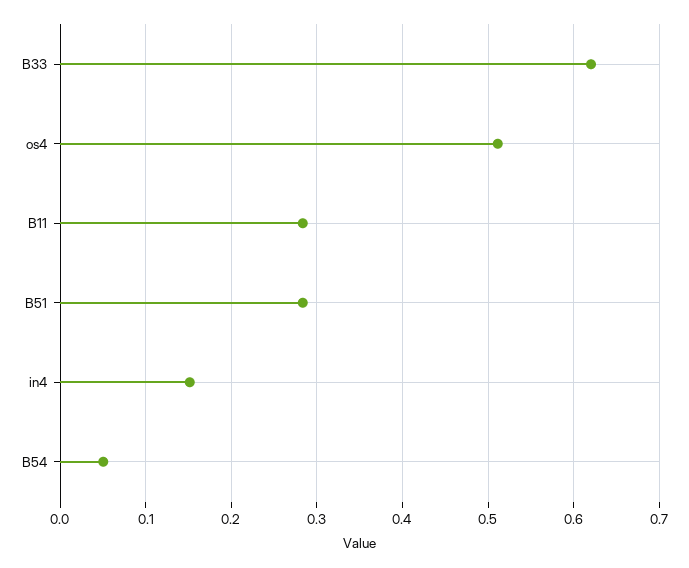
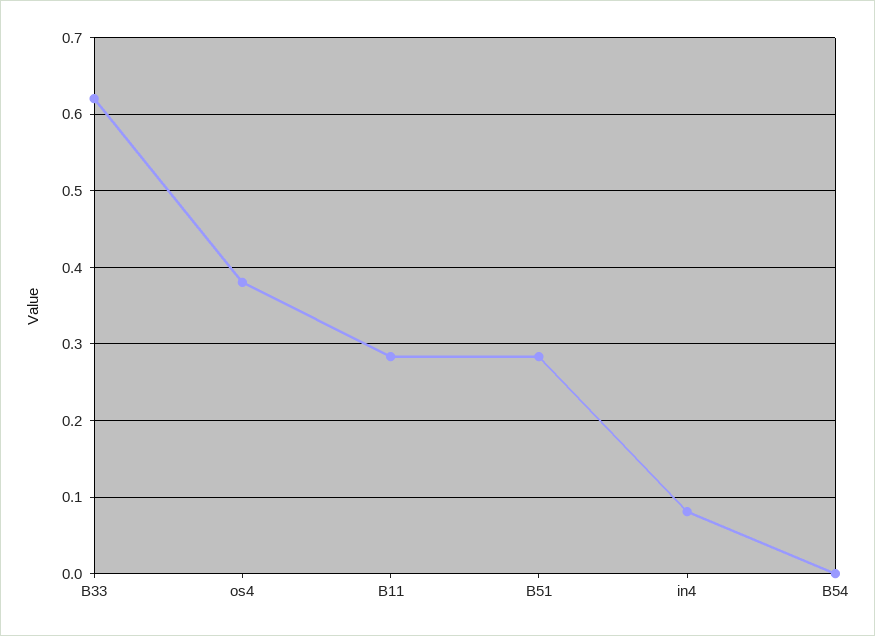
  {
    "B33": 0.62,
-   "os4": 0.51,
+   "os4": 0.38,
    "B11": 0.28,
    "B51": 0.28,
-   "in4": 0.15,
+   "in4": 0.08,
-   "B54": 0.05
+   "B54": 0
  }

